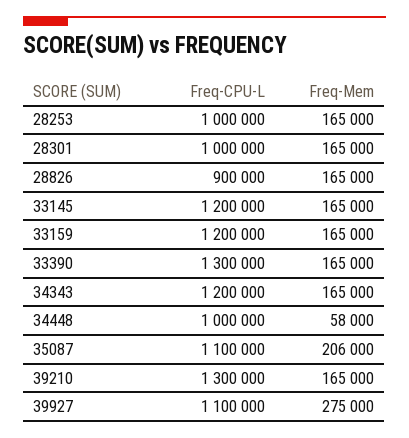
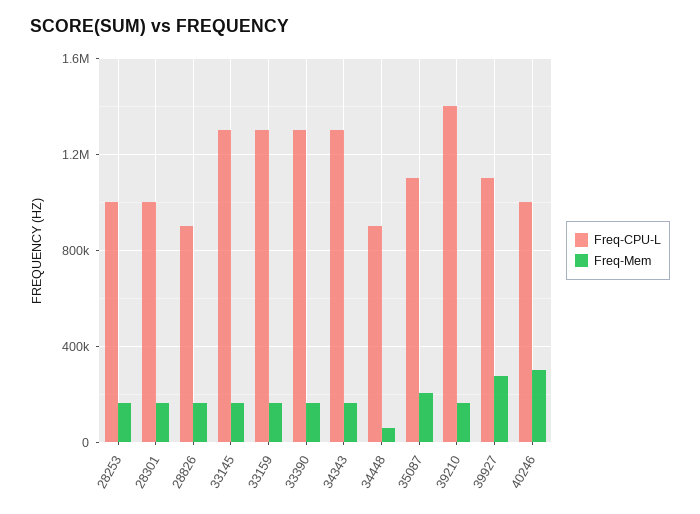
  {
    "Freq-CPU-L": {
      "28253": 1000000,
      "28301": 1000000,
      "28826": 900000,
-     "33145": 1200000,
+     "33145": 1300000,
-     "33159": 1200000,
+     "33159": 1300000,
      "33390": 1300000,
-     "34343": 1200000,
+     "34343": 1300000,
-     "34448": 1000000,
+     "34448": 900000,
      "35087": 1100000,
-     "39210": 1300000,
+     "39210": 1400000,
-     "39927": 1100000
+     "39927": 1100000,
+     "40246": 1000000
    },
    "Freq-Mem": {
      "28253": 165000,
      "28301": 165000,
      "28826": 165000,
      "33145": 165000,
      "33159": 165000,
      "33390": 165000,
      "34343": 165000,
      "34448": 58000,
      "35087": 206000,
      "39210": 165000,
-     "39927": 275000
+     "39927": 275000,
+     "40246": 300000
    }
  }

